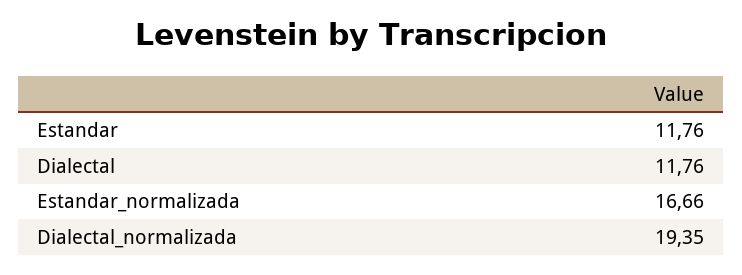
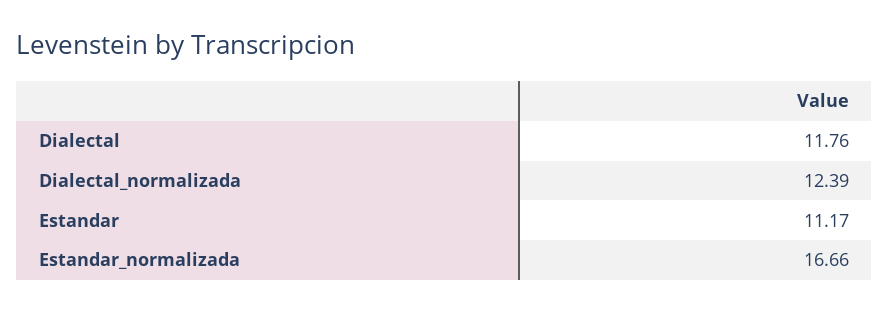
  {
-   "Estandar": 11.76,
+   "Estandar": 11.17,
    "Dialectal": 11.76,
    "Estandar_normalizada": 16.66,
-   "Dialectal_normalizada": 19.35
+   "Dialectal_normalizada": 12.39
  }

